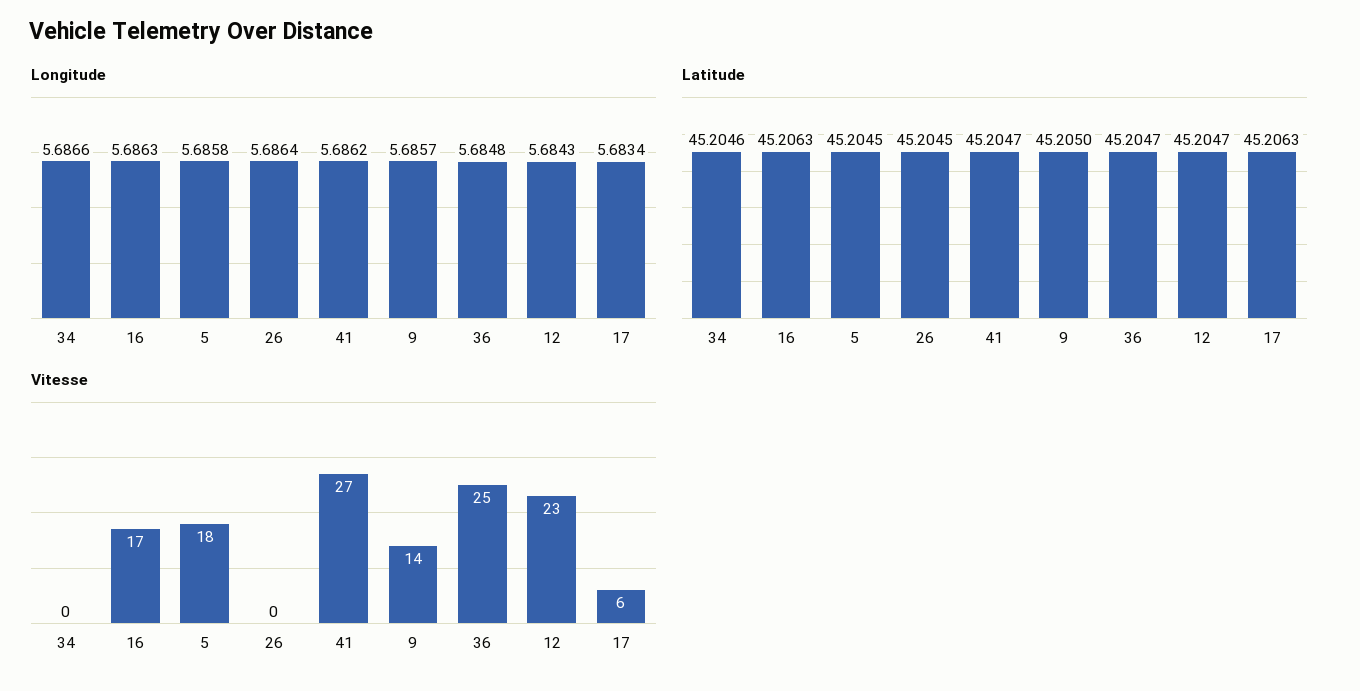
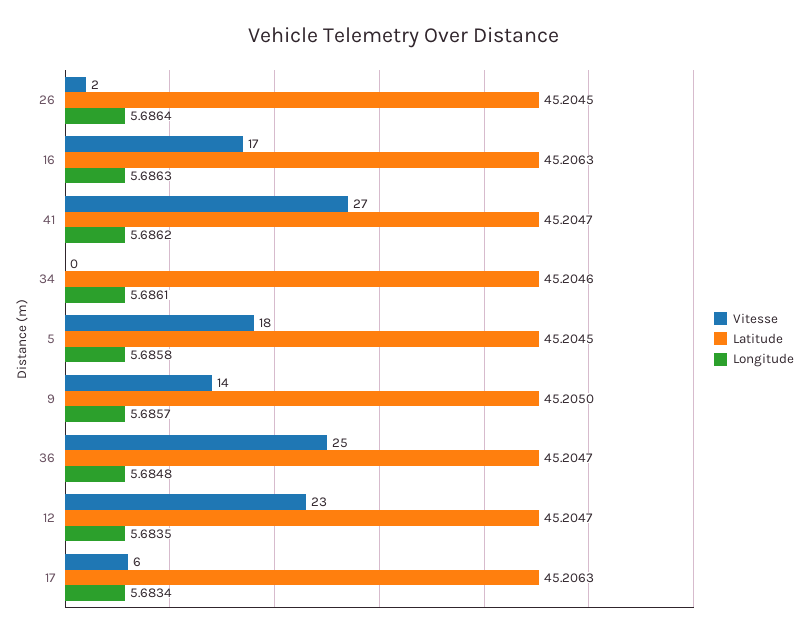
  {
    "Longitude": {
-     "34": 5.6866,
+     "34": 5.6861,
      "16": 5.6863,
      "5": 5.6858,
      "26": 5.6864,
      "41": 5.6862,
      "9": 5.6857,
      "36": 5.6848,
-     "12": 5.6843,
+     "12": 5.6835,
      "17": 5.6834
    },
    "Latitude": {
      "34": 45.2046,
      "16": 45.2063,
      "5": 45.2045,
      "26": 45.2045,
      "41": 45.2047,
      "9": 45.205,
      "36": 45.2047,
      "12": 45.2047,
      "17": 45.2063
    },
    "Vitesse": {
      "34": 0,
      "16": 17,
      "5": 18,
-     "26": 0,
+     "26": 2,
      "41": 27,
      "9": 14,
      "36": 25,
      "12": 23,
      "17": 6
    }
  }

